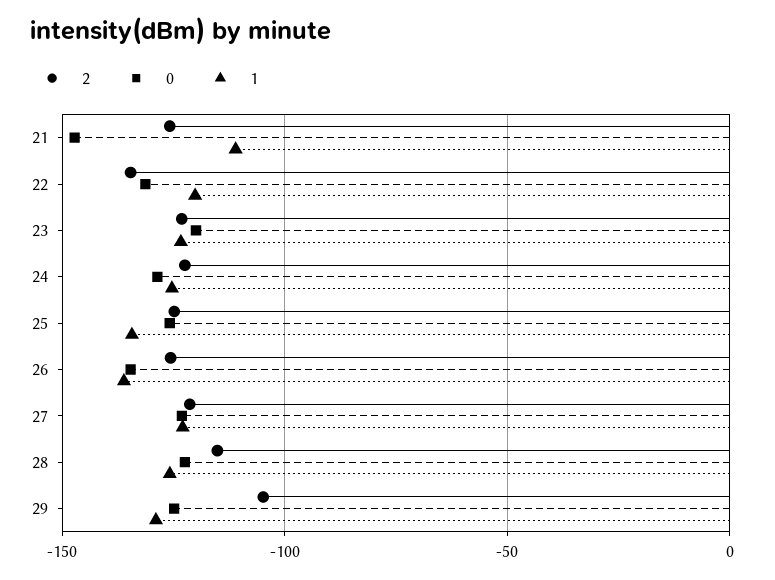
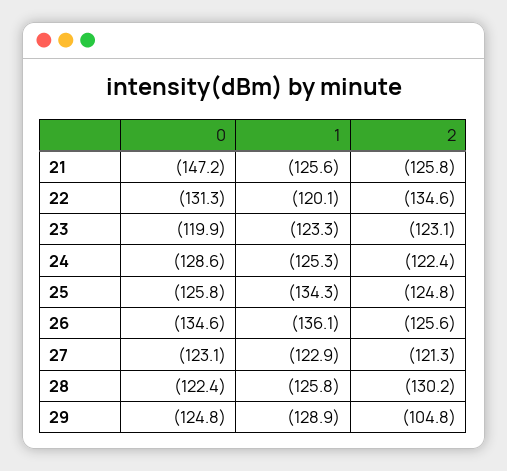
  {
    "2": {
      "21": -125.8,
      "22": -134.6,
      "23": -123.1,
      "24": -122.4,
      "25": -124.8,
      "26": -125.6,
      "27": -121.3,
-     "28": -115,
+     "28": -130.2,
      "29": -104.8
    },
    "0": {
      "21": -147.2,
      "22": -131.3,
      "23": -119.9,
      "24": -128.6,
      "25": -125.8,
      "26": -134.6,
      "27": -123.1,
      "28": -122.4,
      "29": -124.8
    },
    "1": {
-     "21": -110,
+     "21": -125.6,
      "22": -120.1,
      "23": -123.3,
      "24": -125.3,
      "25": -134.3,
      "26": -136.1,
      "27": -122.9,
      "28": -125.8,
      "29": -128.9
    }
  }

